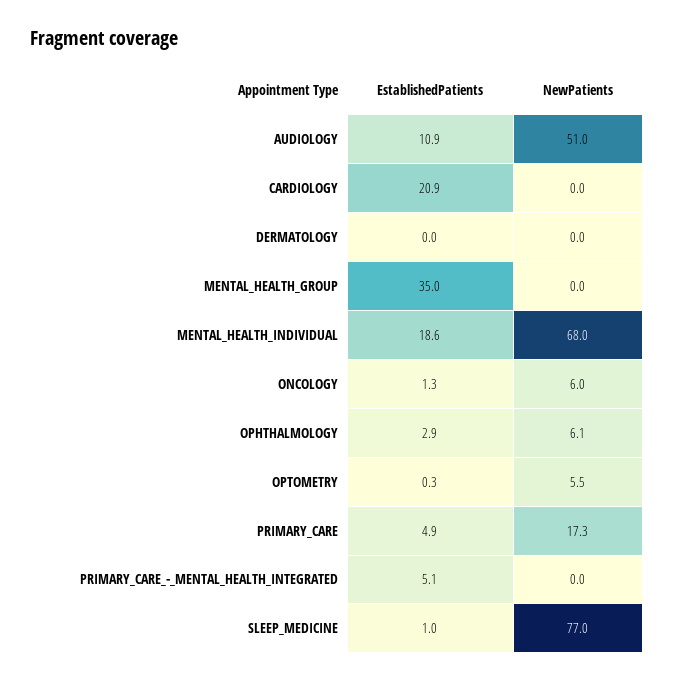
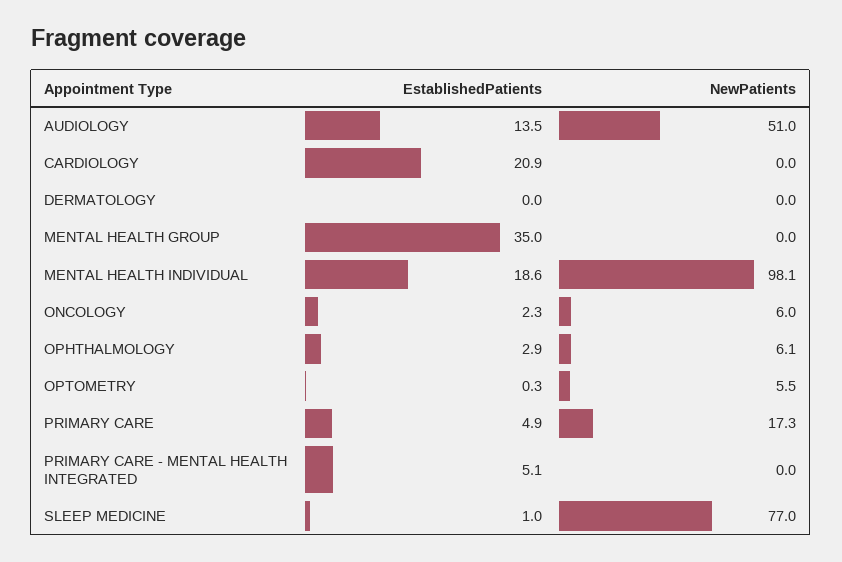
  {
    "EstablishedPatients": {
-     "AUDIOLOGY": 10.9,
+     "AUDIOLOGY": 13.5,
      "CARDIOLOGY": 20.9,
      "DERMATOLOGY": 0,
      "MENTAL_HEALTH_GROUP": 35,
      "MENTAL_HEALTH_INDIVIDUAL": 18.6,
-     "ONCOLOGY": 1.3,
+     "ONCOLOGY": 2.3,
      "OPHTHALMOLOGY": 2.9,
      "OPTOMETRY": 0.3,
      "PRIMARY_CARE": 4.9,
      "PRIMARY_CARE_-_MENTAL_HEALTH_INTEGRATED": 5.1,
      "SLEEP_MEDICINE": 1
    },
    "NewPatients": {
      "AUDIOLOGY": 51,
      "CARDIOLOGY": 0,
      "DERMATOLOGY": 0,
      "MENTAL_HEALTH_GROUP": 0,
-     "MENTAL_HEALTH_INDIVIDUAL": 68,
+     "MENTAL_HEALTH_INDIVIDUAL": 98.1,
      "ONCOLOGY": 6,
      "OPHTHALMOLOGY": 6.1,
      "OPTOMETRY": 5.5,
      "PRIMARY_CARE": 17.3,
      "PRIMARY_CARE_-_MENTAL_HEALTH_INTEGRATED": 0,
      "SLEEP_MEDICINE": 77
    }
  }

